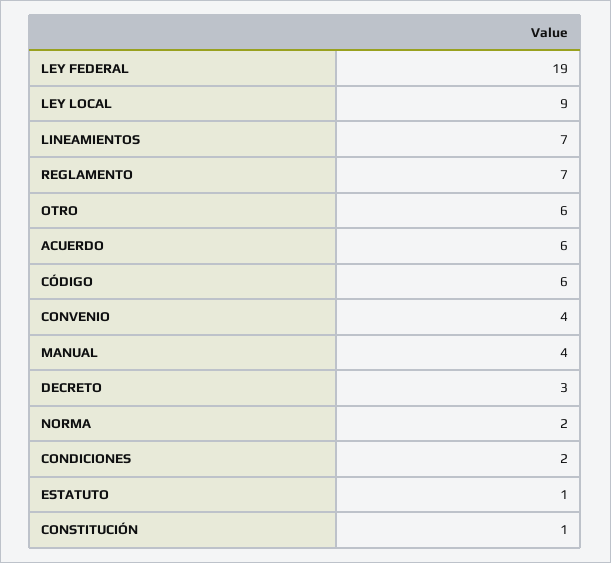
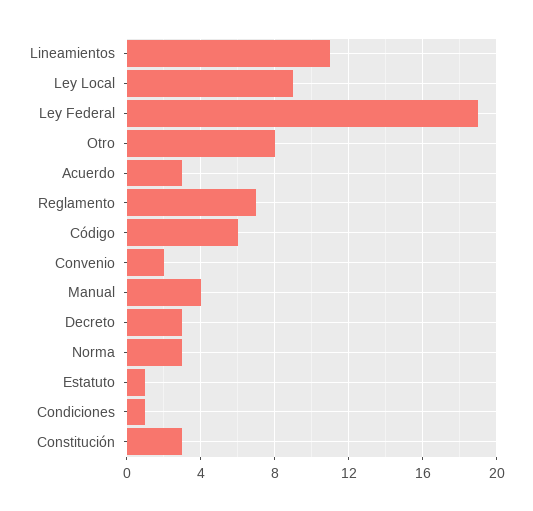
  {
    "LEY FEDERAL": 19,
    "LEY LOCAL": 9,
-   "LINEAMIENTOS": 7,
+   "LINEAMIENTOS": 11,
    "REGLAMENTO": 7,
-   "OTRO": 6,
+   "OTRO": 8,
-   "ACUERDO": 6,
+   "ACUERDO": 3,
    "CÓDIGO": 6,
-   "CONVENIO": 4,
+   "CONVENIO": 2,
    "MANUAL": 4,
    "DECRETO": 3,
-   "NORMA": 2,
+   "NORMA": 3,
-   "CONDICIONES": 2,
+   "CONDICIONES": 1,
    "ESTATUTO": 1,
-   "CONSTITUCIÓN": 1
+   "CONSTITUCIÓN": 3
  }

